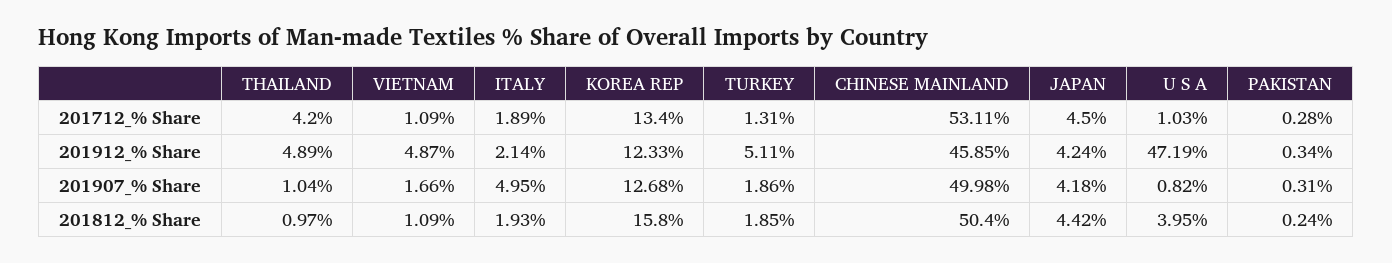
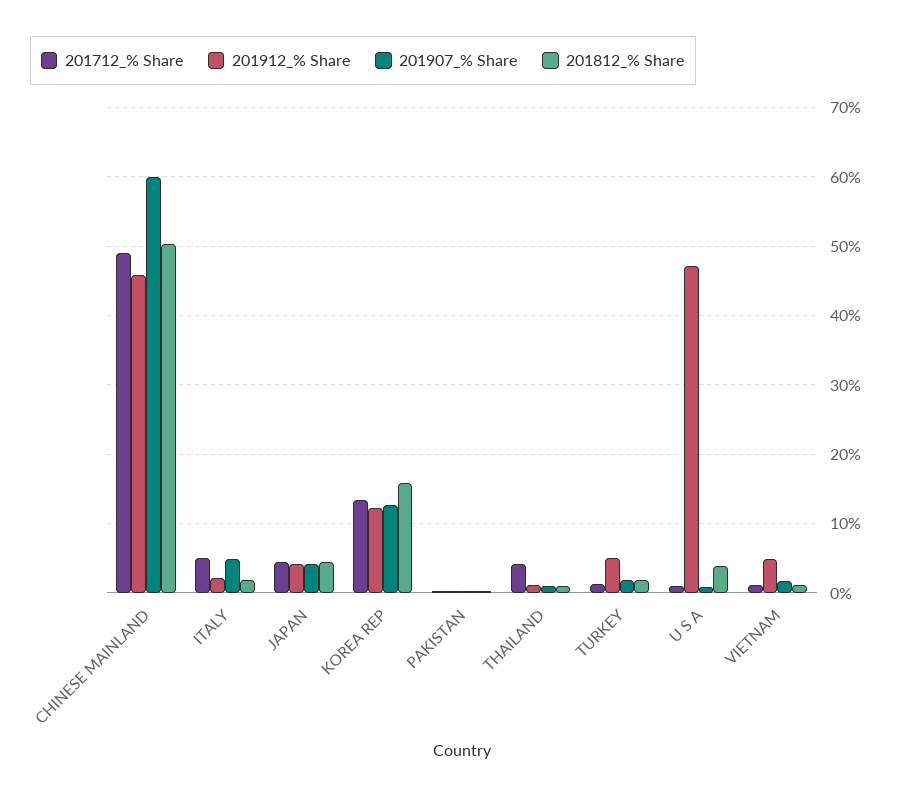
  {
    "201712_% Share": {
      "THAILAND": 4.2,
      "VIETNAM": 1.09,
-     "ITALY": 1.89,
+     "ITALY": 5,
      "KOREA REP": 13.4,
      "TURKEY": 1.31,
-     "CHINESE MAINLAND": 53.11,
+     "CHINESE MAINLAND": 49,
      "JAPAN": 4.5,
      "U S A": 1.03,
      "PAKISTAN": 0.28
    },
    "201912_% Share": {
-     "THAILAND": 4.89,
+     "THAILAND": 1,
      "VIETNAM": 4.87,
      "ITALY": 2.14,
      "KOREA REP": 12.33,
      "TURKEY": 5.11,
      "CHINESE MAINLAND": 45.85,
      "JAPAN": 4.24,
      "U S A": 47.19,
      "PAKISTAN": 0.34
    },
    "201907_% Share": {
      "THAILAND": 1.04,
      "VIETNAM": 1.66,
      "ITALY": 4.95,
      "KOREA REP": 12.68,
      "TURKEY": 1.86,
-     "CHINESE MAINLAND": 49.98,
+     "CHINESE MAINLAND": 60,
      "JAPAN": 4.18,
      "U S A": 0.82,
      "PAKISTAN": 0.31
    },
    "201812_% Share": {
      "THAILAND": 0.97,
      "VIETNAM": 1.09,
      "ITALY": 1.93,
      "KOREA REP": 15.8,
      "TURKEY": 1.85,
      "CHINESE MAINLAND": 50.4,
      "JAPAN": 4.42,
      "U S A": 3.95,
      "PAKISTAN": 0.24
    }
  }

